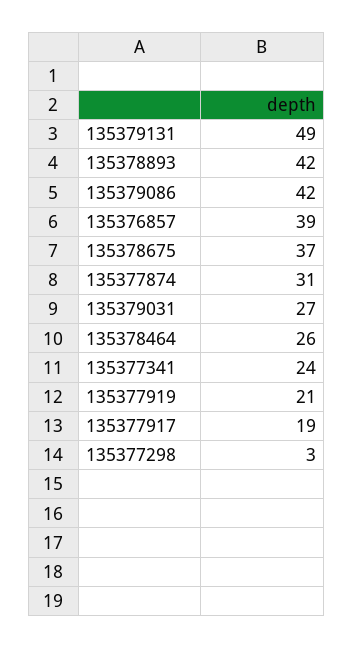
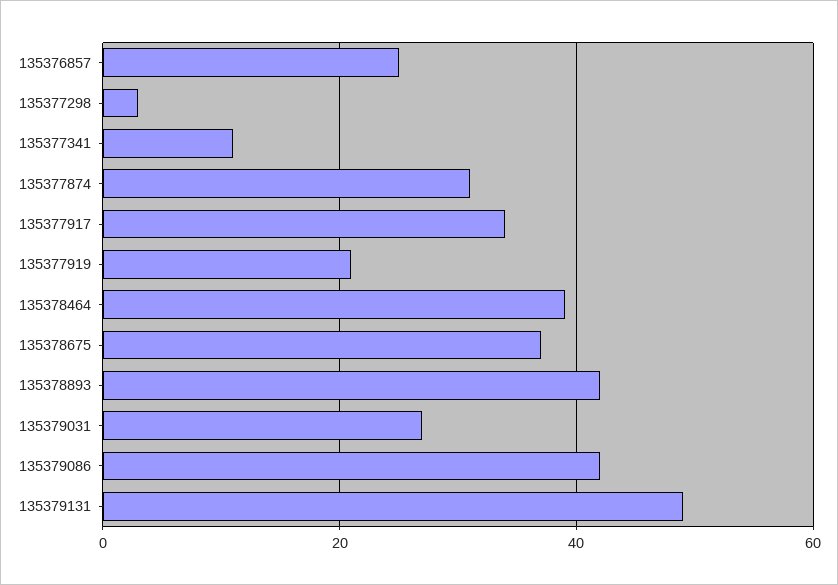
  {
    "135379131": 49,
    "135378893": 42,
    "135379086": 42,
-   "135376857": 39,
+   "135376857": 25,
    "135378675": 37,
    "135377874": 31,
    "135379031": 27,
-   "135378464": 26,
+   "135378464": 40,
-   "135377341": 24,
+   "135377341": 10,
    "135377919": 21,
-   "135377917": 19,
+   "135377917": 35,
    "135377298": 3
  }

